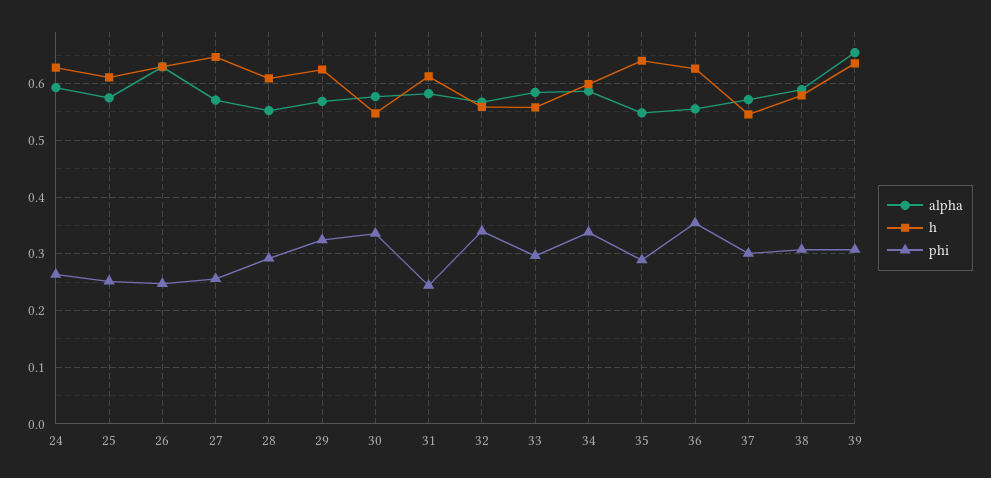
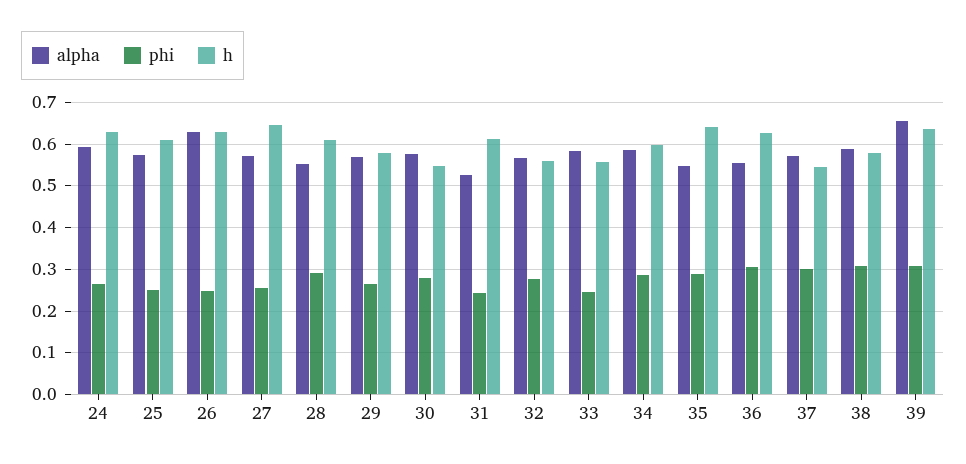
  {
    "alpha": {
      "24": 0.6,
      "25": 0.58,
      "26": 0.62,
      "27": 0.58,
      "28": 0.56,
      "29": 0.56,
      "30": 0.58,
-     "31": 0.58,
+     "31": 0.52,
      "32": 0.56,
      "33": 0.58,
      "34": 0.58,
      "35": 0.54,
      "36": 0.56,
      "37": 0.58,
      "38": 0.58,
      "39": 0.66
    },
    "h": {
      "24": 0.62,
      "25": 0.62,
      "26": 0.64,
      "27": 0.64,
      "28": 0.6,
-     "29": 0.62,
+     "29": 0.58,
      "30": 0.54,
      "31": 0.62,
      "32": 0.56,
      "33": 0.56,
      "34": 0.6,
      "35": 0.64,
      "36": 0.62,
      "37": 0.54,
      "38": 0.58,
      "39": 0.64
    },
    "phi": {
      "24": 0.26,
      "25": 0.26,
      "26": 0.24,
      "27": 0.26,
      "28": 0.3,
-     "29": 0.32,
+     "29": 0.26,
-     "30": 0.34,
+     "30": 0.28,
      "31": 0.24,
-     "32": 0.34,
+     "32": 0.28,
-     "33": 0.3,
+     "33": 0.24,
-     "34": 0.34,
+     "34": 0.28,
      "35": 0.28,
-     "36": 0.36,
+     "36": 0.3,
      "37": 0.3,
      "38": 0.3,
      "39": 0.3
    }
  }

